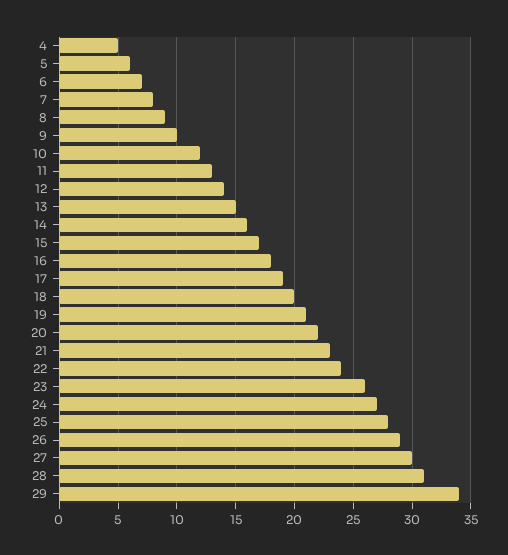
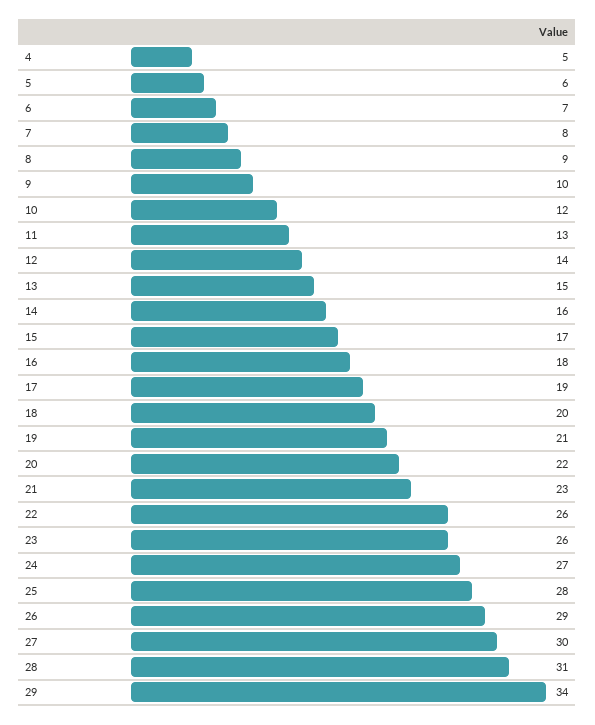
  {
    "4": 5,
    "5": 6,
    "6": 7,
    "7": 8,
    "8": 9,
    "9": 10,
    "10": 12,
    "11": 13,
    "12": 14,
    "13": 15,
    "14": 16,
    "15": 17,
    "16": 18,
    "17": 19,
    "18": 20,
    "19": 21,
    "20": 22,
    "21": 23,
-   "22": 24,
+   "22": 26,
    "23": 26,
    "24": 27,
    "25": 28,
    "26": 29,
    "27": 30,
    "28": 31,
    "29": 34
  }

